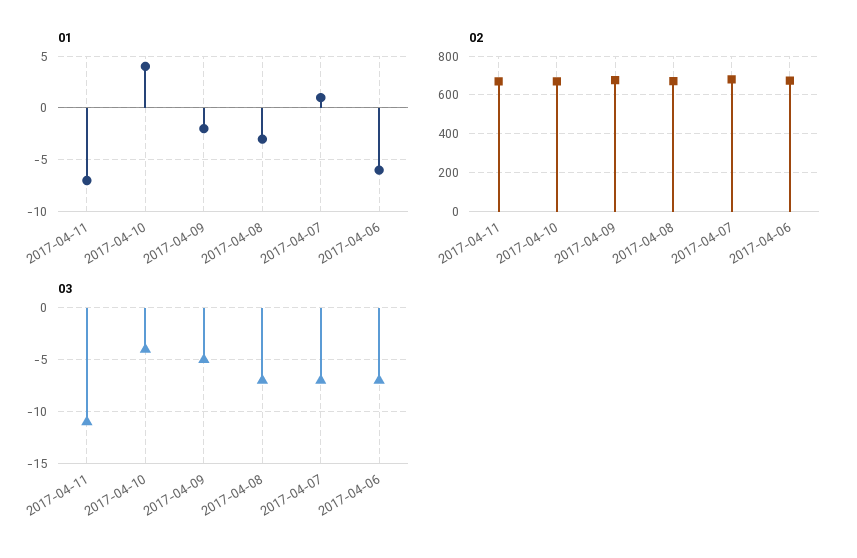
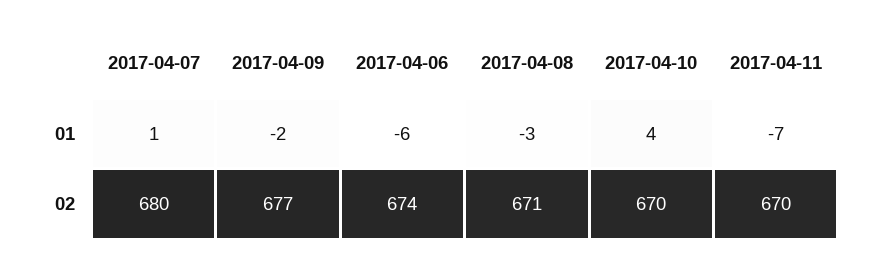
  {
    "01": {
      "2017-04-11": -7,
      "2017-04-10": 4,
      "2017-04-09": -2,
      "2017-04-08": -3,
      "2017-04-07": 1,
      "2017-04-06": -6
    },
    "02": {
      "2017-04-11": 670,
      "2017-04-10": 670,
      "2017-04-09": 677,
      "2017-04-08": 671,
      "2017-04-07": 680,
      "2017-04-06": 674
-   },
+   }
-   "03": {
-     "2017-04-11": -11,
-     "2017-04-10": -4,
-     "2017-04-09": -5,
-     "2017-04-08": -7,
-     "2017-04-07": -7,
-     "2017-04-06": -7
-   }
  }

